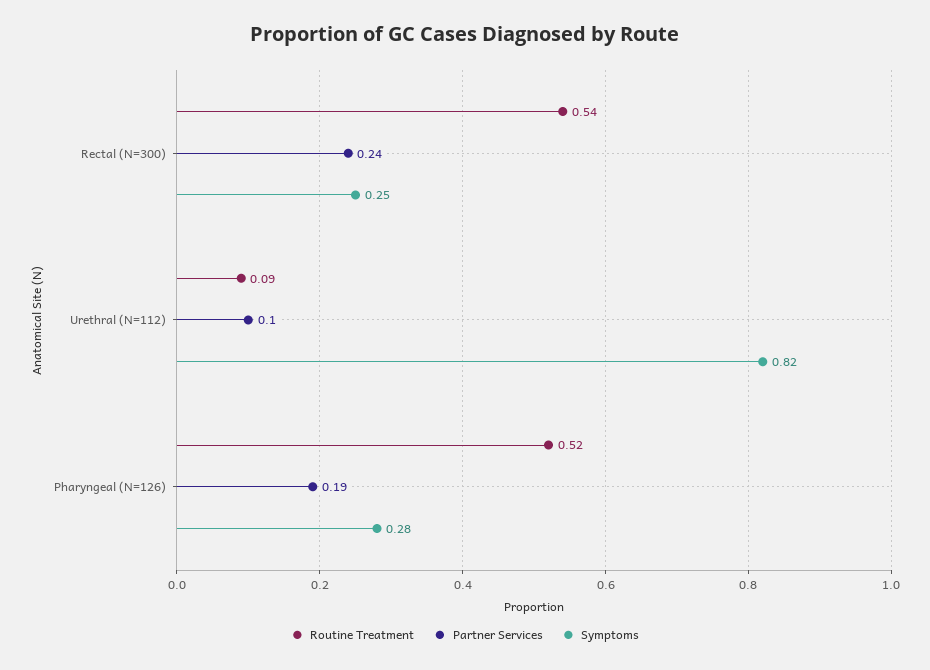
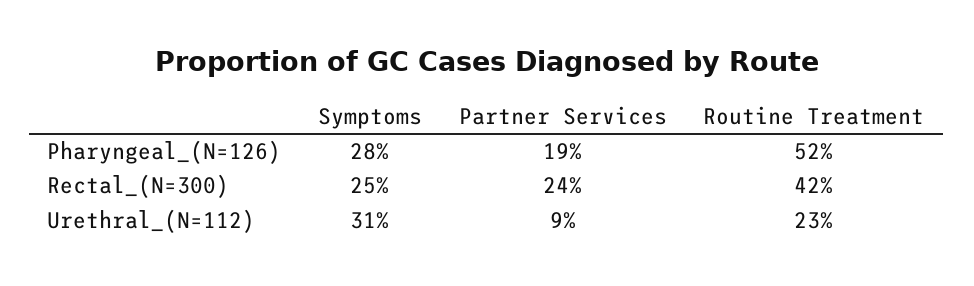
  {
    "Routine Treatment": {
-     "Rectal (N=300)": 0.54,
+     "Rectal (N=300)": 0.42,
-     "Urethral (N=112)": 0.09,
+     "Urethral (N=112)": 0.23,
      "Pharyngeal (N=126)": 0.52
    },
    "Partner Services": {
      "Rectal (N=300)": 0.24,
-     "Urethral (N=112)": 0.1,
+     "Urethral (N=112)": 0.09,
      "Pharyngeal (N=126)": 0.19
    },
    "Symptoms": {
      "Rectal (N=300)": 0.25,
-     "Urethral (N=112)": 0.82,
+     "Urethral (N=112)": 0.31,
      "Pharyngeal (N=126)": 0.28
    }
  }

